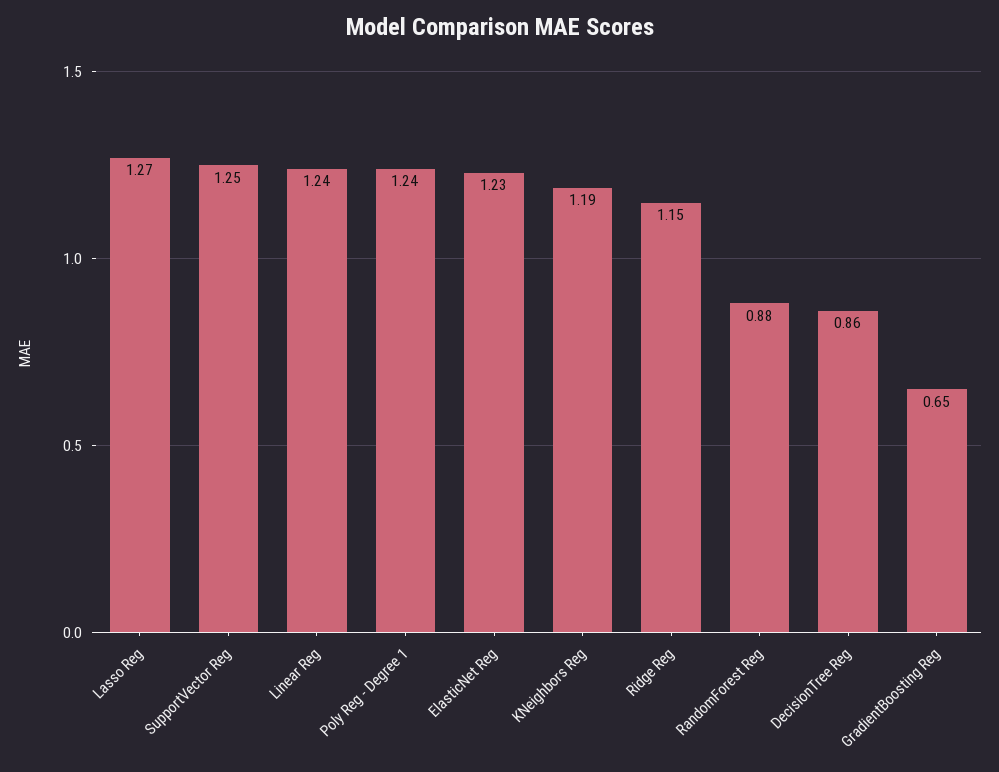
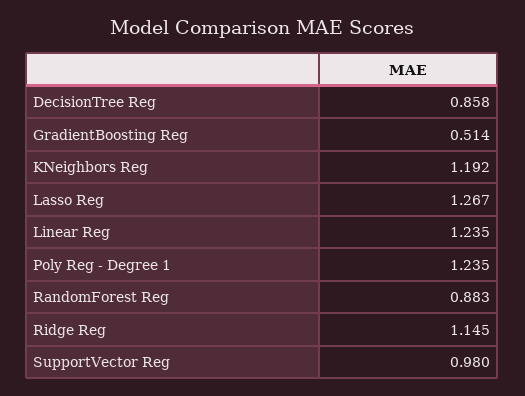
  {
    "Lasso Reg": 1.267,
-   "SupportVector Reg": 1.25,
+   "SupportVector Reg": 0.98,
    "Linear Reg": 1.235,
    "Poly Reg - Degree 1": 1.235,
-   "ElasticNet Reg": 1.23,
    "KNeighbors Reg": 1.192,
    "Ridge Reg": 1.145,
    "RandomForest Reg": 0.883,
    "DecisionTree Reg": 0.858,
-   "GradientBoosting Reg": 0.65
+   "GradientBoosting Reg": 0.514
  }

